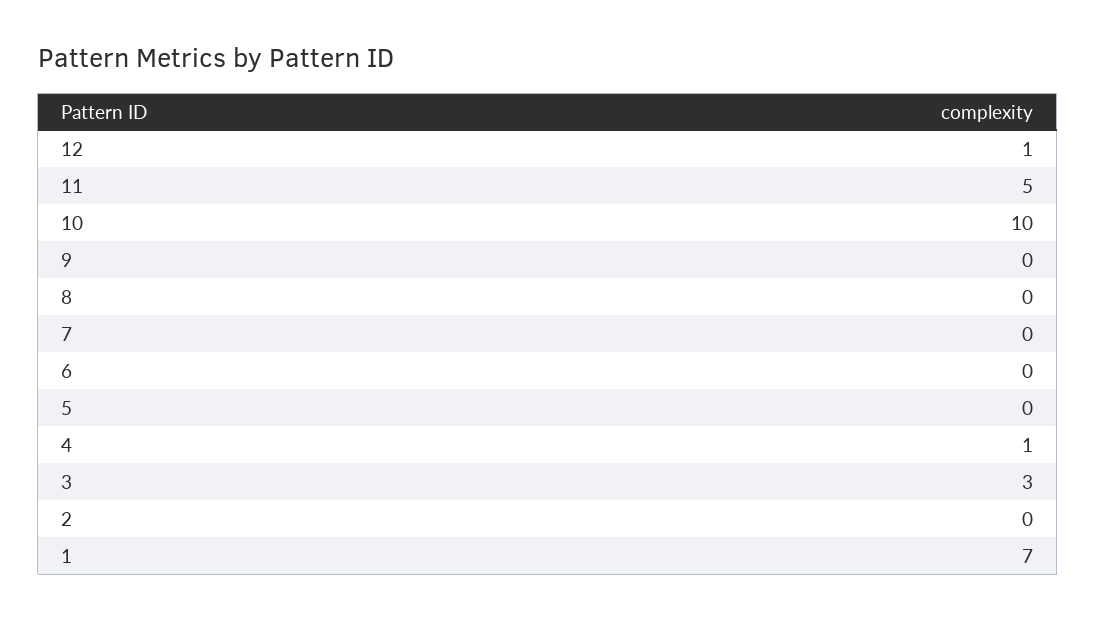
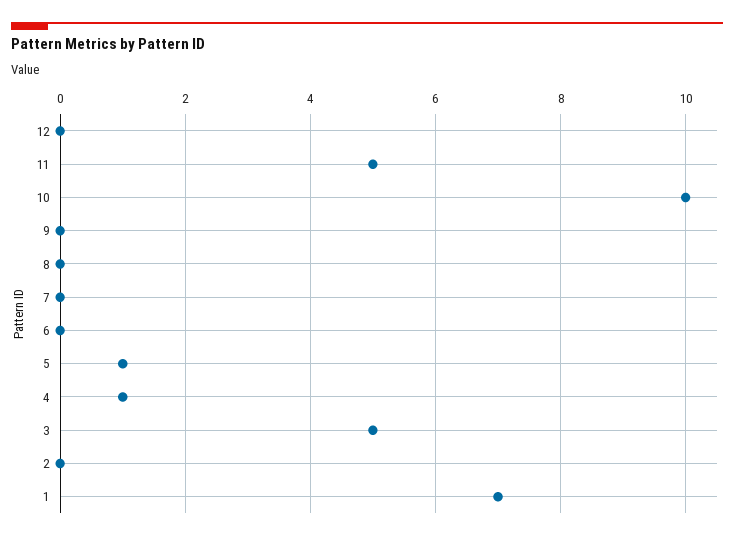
  {
-   "12": 1,
+   "12": 0,
    "11": 5,
    "10": 10,
    "9": 0,
    "8": 0,
    "7": 0,
    "6": 0,
-   "5": 0,
+   "5": 1,
    "4": 1,
-   "3": 3,
+   "3": 5,
    "2": 0,
    "1": 7
  }

